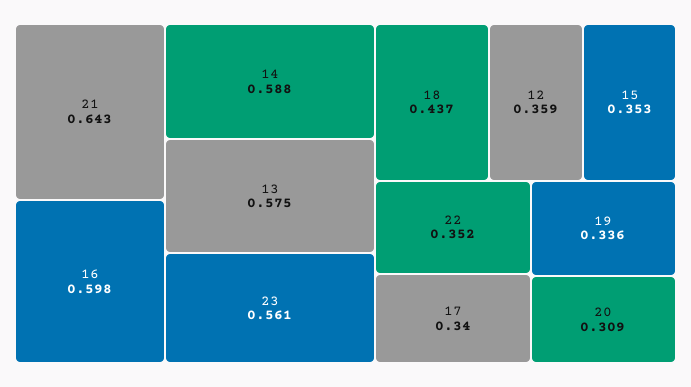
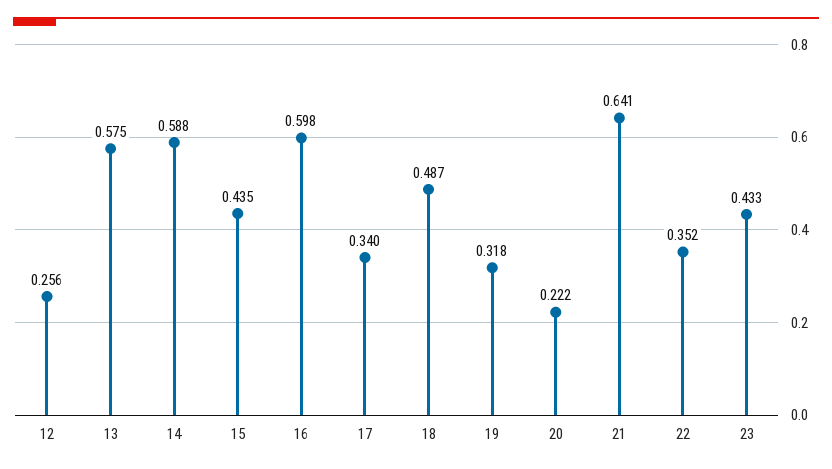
  {
-   "21": 0.643,
+   "21": 0.641,
    "16": 0.598,
    "14": 0.588,
    "13": 0.575,
-   "23": 0.561,
+   "23": 0.433,
-   "18": 0.437,
+   "18": 0.487,
-   "12": 0.359,
+   "12": 0.256,
-   "15": 0.353,
+   "15": 0.435,
    "22": 0.352,
    "17": 0.34,
-   "19": 0.336,
+   "19": 0.318,
-   "20": 0.309
+   "20": 0.222
  }

